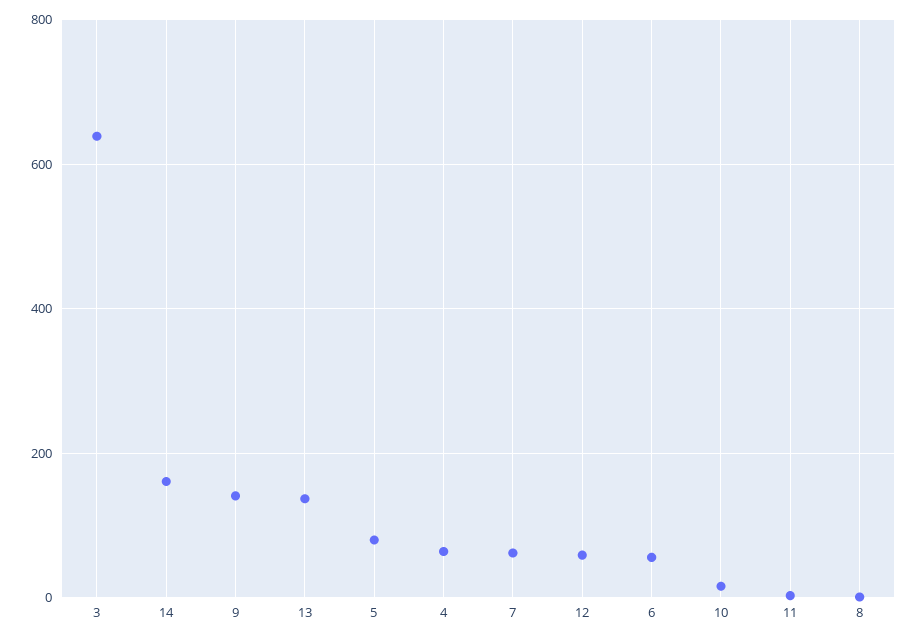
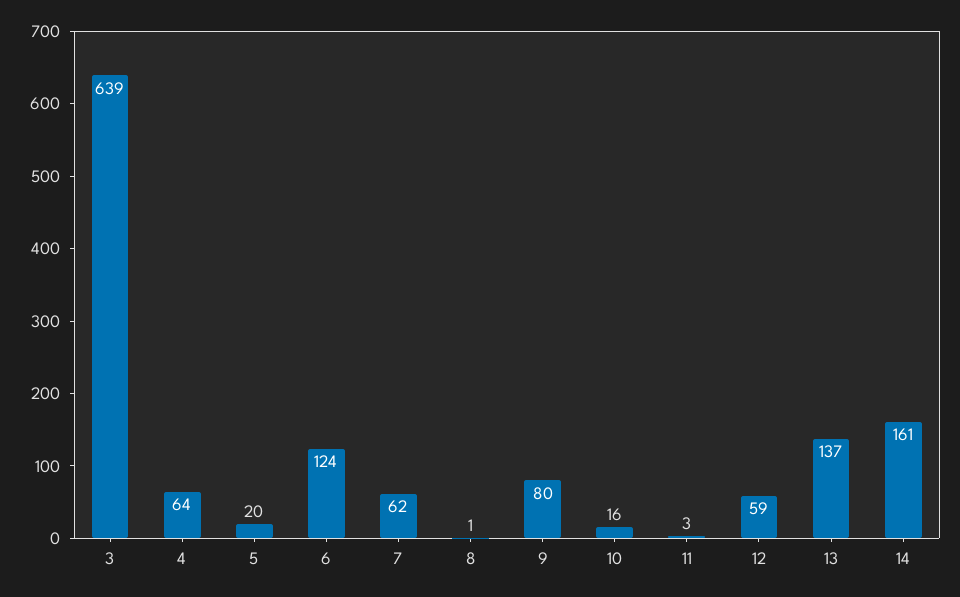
  {
    "3": 639,
    "14": 161,
-   "9": 140,
+   "9": 80,
    "13": 137,
-   "5": 80,
+   "5": 20,
    "4": 64,
    "7": 62,
    "12": 59,
-   "6": 60,
+   "6": 124,
    "10": 16,
    "11": 3,
    "8": 1
  }

